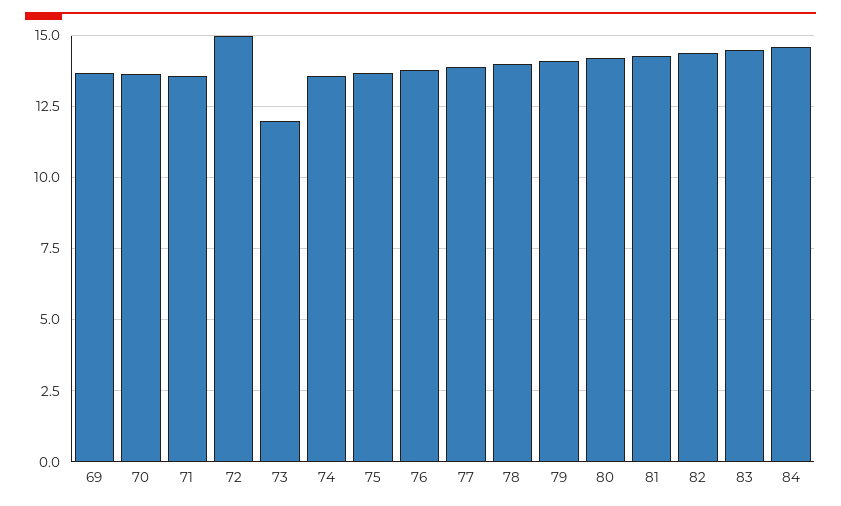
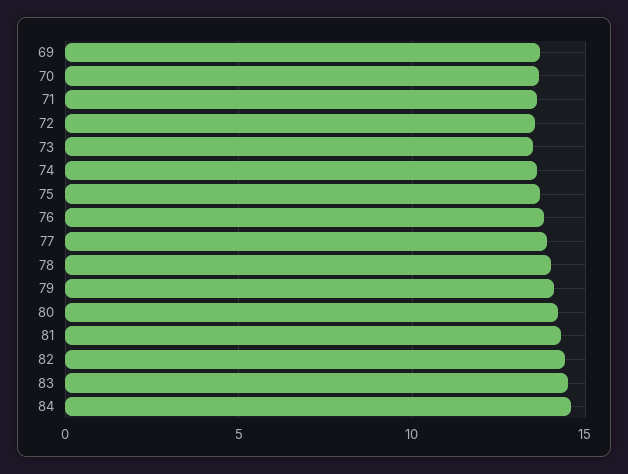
  {
    "69": 13.75,
    "70": 13.75,
    "71": 13.5,
-   "72": 15,
+   "72": 13.5,
-   "73": 12,
+   "73": 13.5,
    "74": 13.5,
    "75": 13.75,
    "76": 13.75,
    "77": 14,
    "78": 14,
    "79": 14,
    "80": 14.25,
    "81": 14.25,
    "82": 14.5,
    "83": 14.5,
    "84": 14.5
  }

